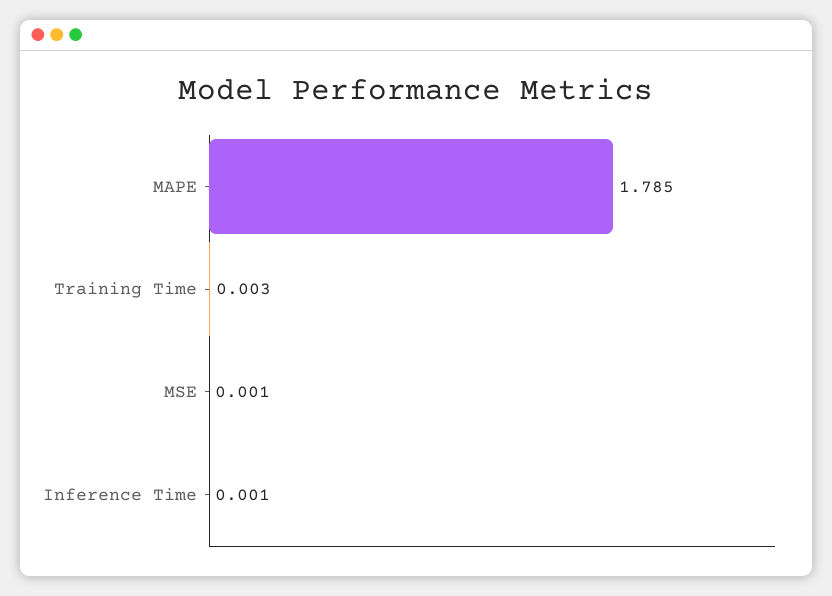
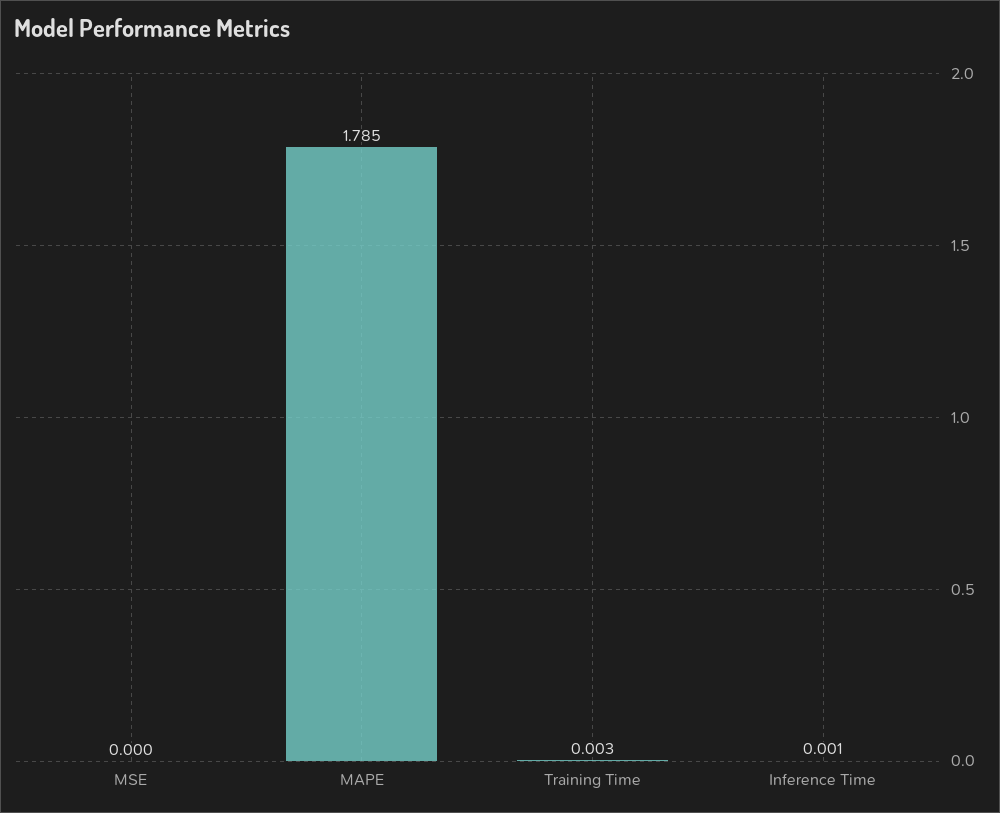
  {
    "MAPE": 1.785,
    "Training Time": 0.003,
-   "MSE": 0.001,
+   "MSE": 0,
    "Inference Time": 0.001
  }

